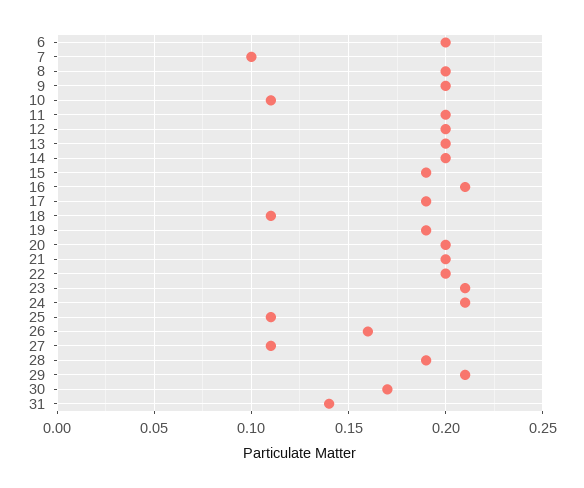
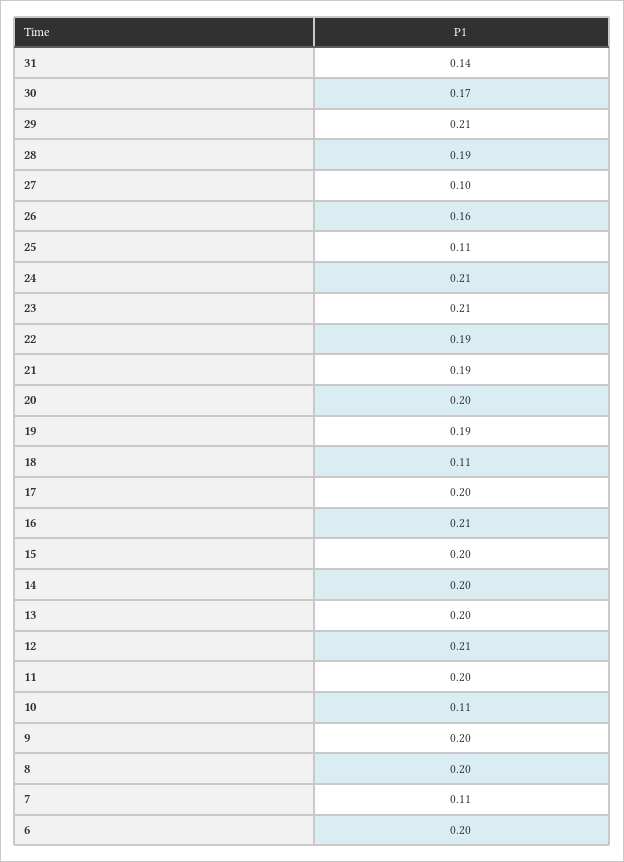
  {
    "6": 0.2,
-   "7": 0.1,
+   "7": 0.11,
    "8": 0.2,
    "9": 0.2,
    "10": 0.11,
    "11": 0.2,
-   "12": 0.2,
+   "12": 0.21,
    "13": 0.2,
    "14": 0.2,
-   "15": 0.19,
+   "15": 0.2,
    "16": 0.21,
-   "17": 0.19,
+   "17": 0.2,
    "18": 0.11,
    "19": 0.19,
    "20": 0.2,
-   "21": 0.2,
+   "21": 0.19,
-   "22": 0.2,
+   "22": 0.19,
    "23": 0.21,
    "24": 0.21,
    "25": 0.11,
    "26": 0.16,
-   "27": 0.11,
+   "27": 0.1,
    "28": 0.19,
    "29": 0.21,
    "30": 0.17,
    "31": 0.14
  }

